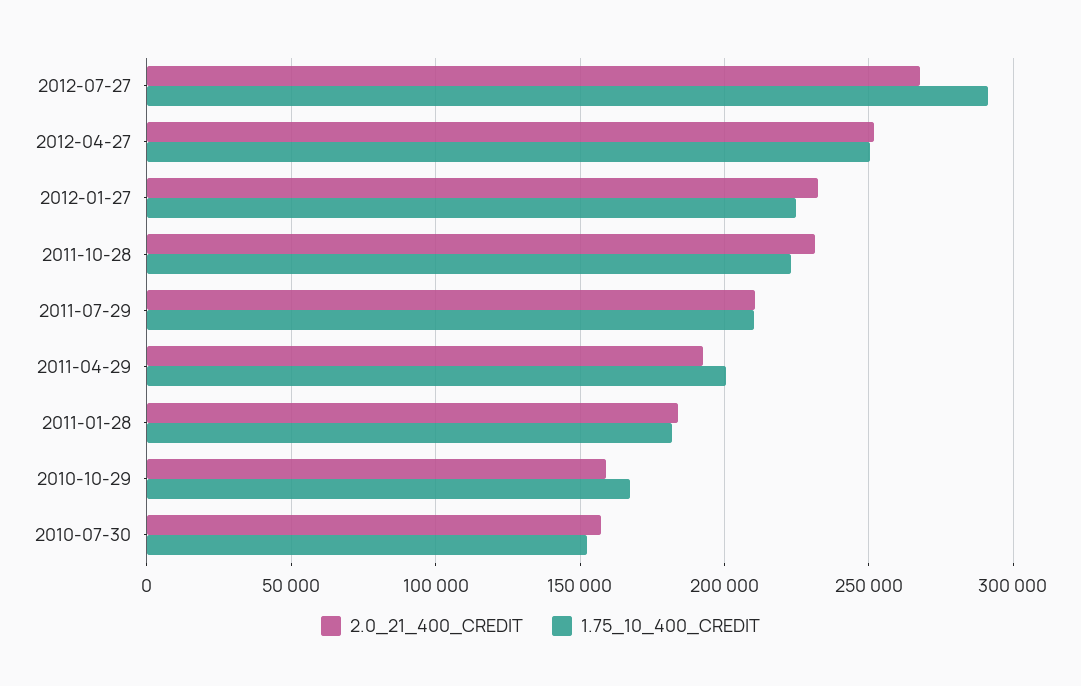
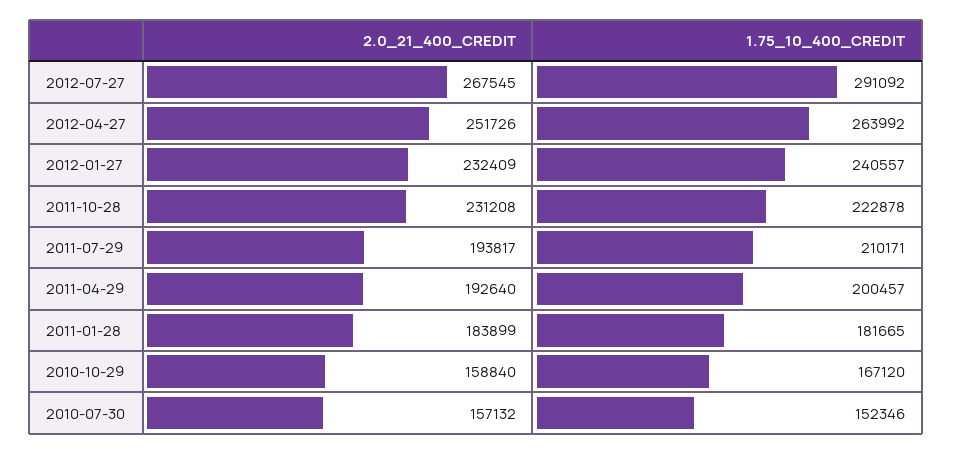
  {
    "2.0_21_400_CREDIT": {
      "2012-07-27": 267545,
      "2012-04-27": 251726,
      "2012-01-27": 232409,
      "2011-10-28": 231208,
-     "2011-07-29": 210000,
+     "2011-07-29": 193817,
      "2011-04-29": 192640,
      "2011-01-28": 183899,
      "2010-10-29": 158840,
      "2010-07-30": 157132
    },
    "1.75_10_400_CREDIT": {
      "2012-07-27": 291092,
-     "2012-04-27": 250000,
+     "2012-04-27": 263992,
-     "2012-01-27": 225000,
+     "2012-01-27": 240557,
      "2011-10-28": 222878,
      "2011-07-29": 210171,
      "2011-04-29": 200457,
      "2011-01-28": 181665,
      "2010-10-29": 167120,
      "2010-07-30": 152346
    }
  }

